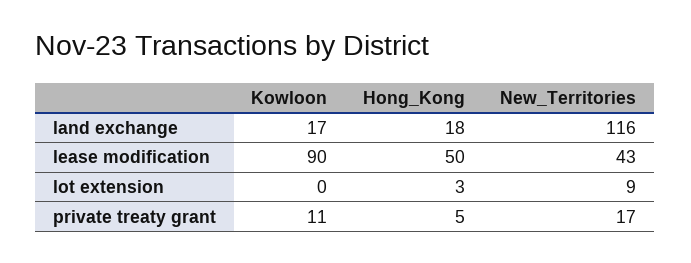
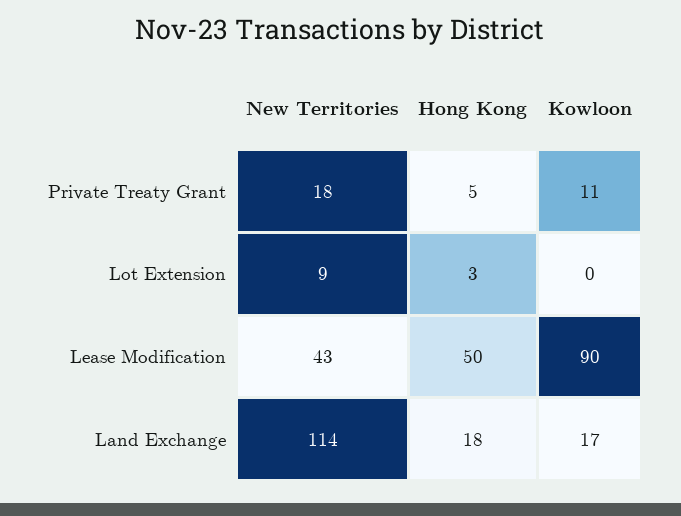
  {
    "Kowloon": {
      "land exchange": 17,
      "lease modification": 90,
      "lot extension": 0,
      "private treaty grant": 11
    },
    "Hong_Kong": {
      "land exchange": 18,
      "lease modification": 50,
      "lot extension": 3,
      "private treaty grant": 5
    },
    "New_Territories": {
-     "land exchange": 116,
+     "land exchange": 114,
      "lease modification": 43,
      "lot extension": 9,
-     "private treaty grant": 17
+     "private treaty grant": 18
    }
  }

